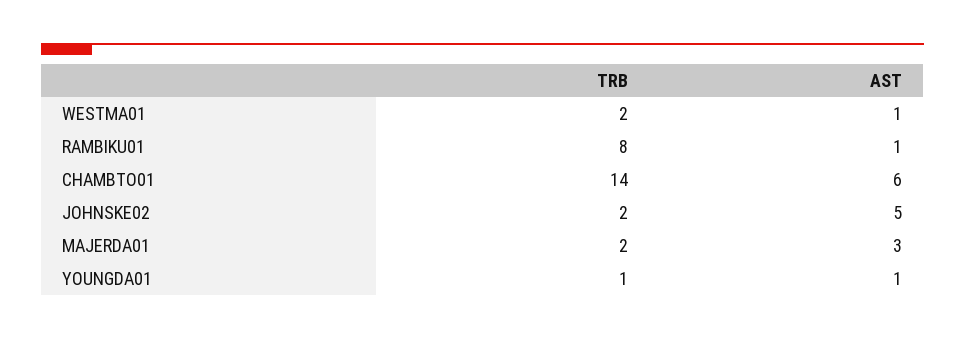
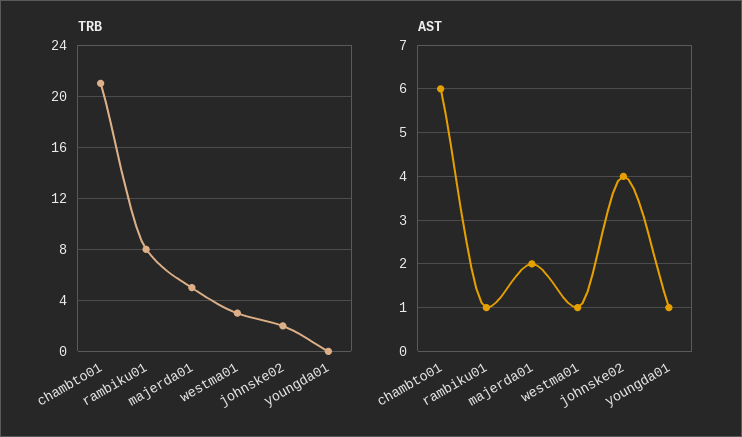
  {
    "TRB": {
-     "WESTMA01": 2,
+     "WESTMA01": 3,
      "RAMBIKU01": 8,
-     "CHAMBTO01": 14,
+     "CHAMBTO01": 21,
      "JOHNSKE02": 2,
-     "MAJERDA01": 2,
+     "MAJERDA01": 5,
-     "YOUNGDA01": 1
+     "YOUNGDA01": 0
    },
    "AST": {
      "WESTMA01": 1,
      "RAMBIKU01": 1,
      "CHAMBTO01": 6,
-     "JOHNSKE02": 5,
+     "JOHNSKE02": 4,
-     "MAJERDA01": 3,
+     "MAJERDA01": 2,
      "YOUNGDA01": 1
    }
  }

